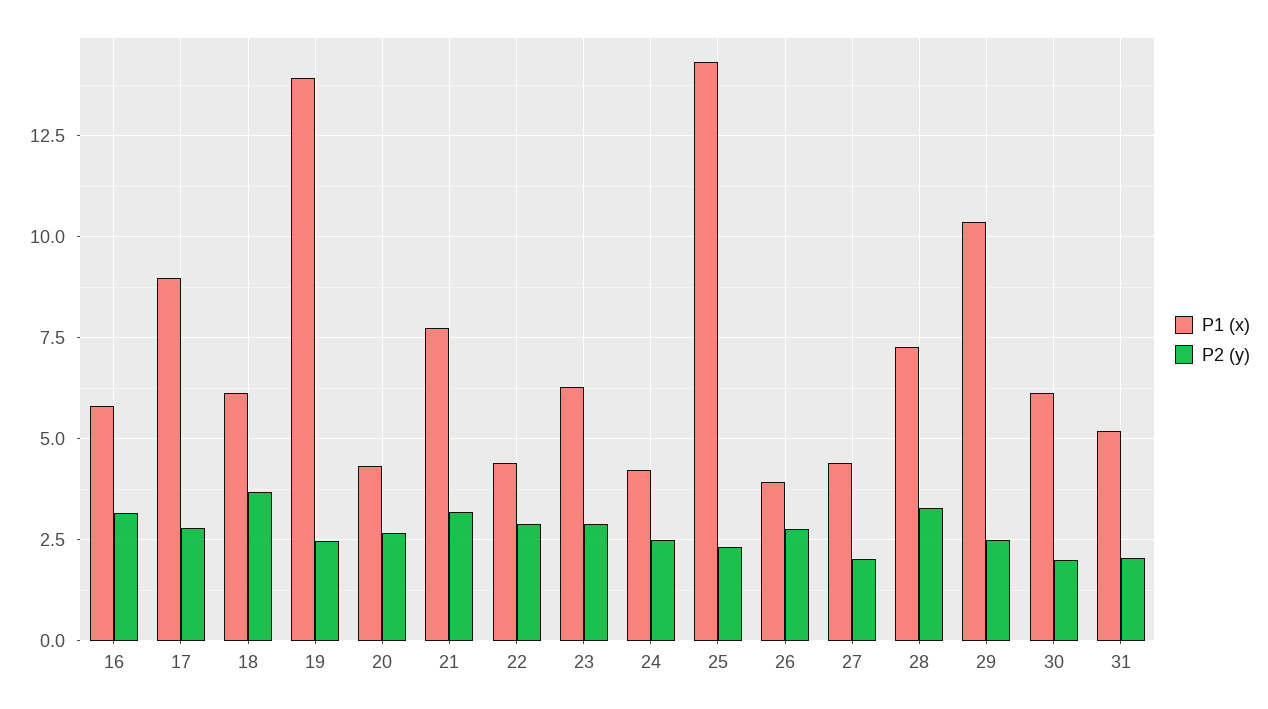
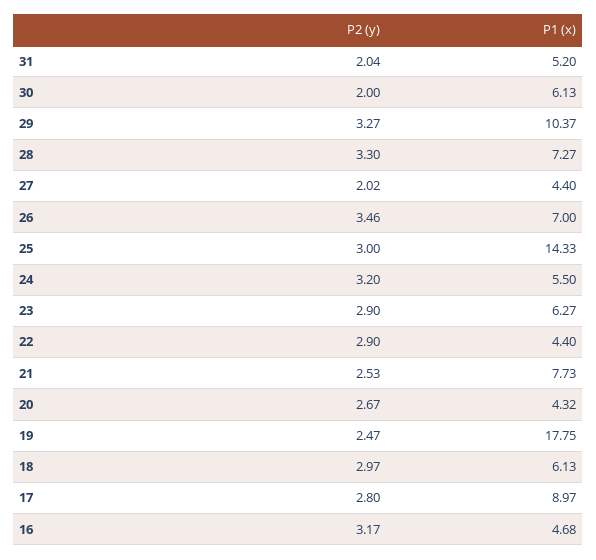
  {
    "P1 (x)": {
-     "16": 5.75,
+     "16": 4.68,
      "17": 8.97,
      "18": 6.13,
-     "19": 14,
+     "19": 17.75,
      "20": 4.32,
      "21": 7.73,
      "22": 4.4,
      "23": 6.27,
-     "24": 4.25,
+     "24": 5.5,
      "25": 14.33,
-     "26": 4,
+     "26": 7,
      "27": 4.4,
      "28": 7.27,
      "29": 10.37,
      "30": 6.13,
      "31": 5.2
    },
    "P2 (y)": {
      "16": 3.17,
      "17": 2.8,
-     "18": 3.75,
+     "18": 2.97,
      "19": 2.47,
      "20": 2.67,
-     "21": 3.25,
+     "21": 2.53,
      "22": 2.9,
      "23": 2.9,
-     "24": 2.5,
+     "24": 3.2,
-     "25": 2.25,
+     "25": 3,
-     "26": 2.75,
+     "26": 3.46,
      "27": 2.02,
      "28": 3.3,
-     "29": 2.5,
+     "29": 3.27,
      "30": 2,
      "31": 2.04
    }
  }

